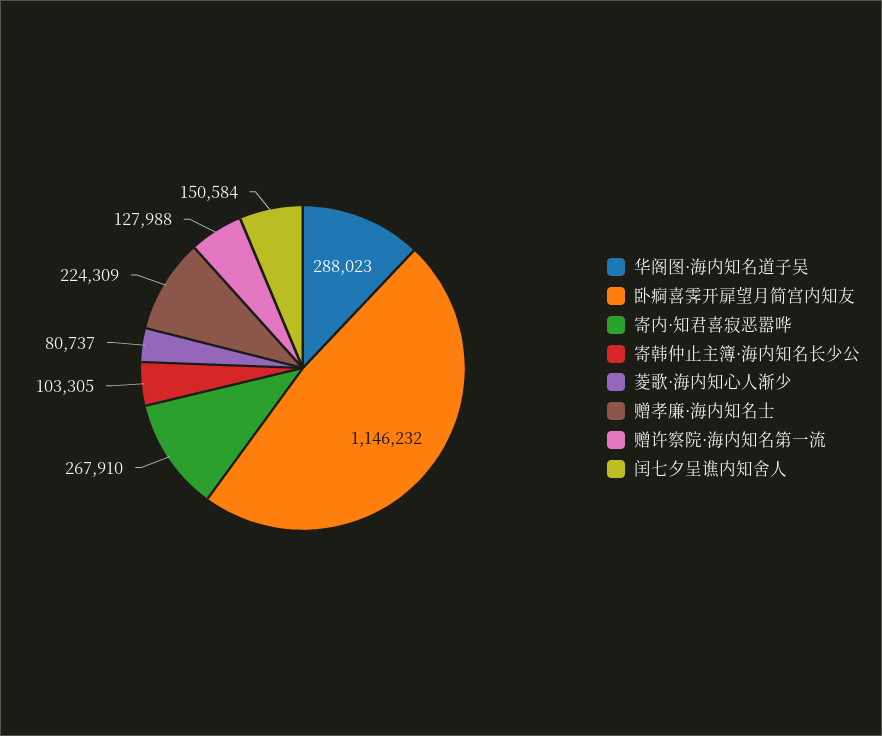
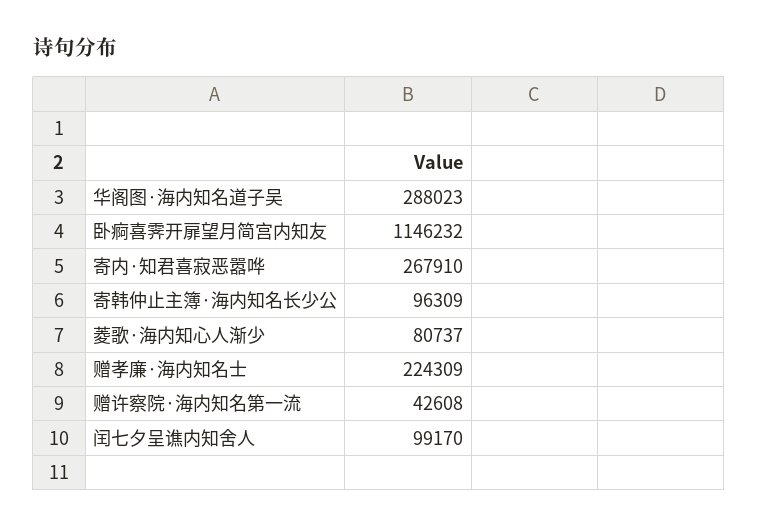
  {
    "华阁图·海内知名道子吴": 288023,
    "卧痾喜霁开扉望月简宫内知友": 1146232,
    "寄内·知君喜寂恶嚣哗": 267910,
-   "寄韩仲止主簿·海内知名长少公": 103305,
+   "寄韩仲止主簿·海内知名长少公": 96309,
    "菱歌·海内知心人渐少": 80737,
    "赠孝廉·海内知名士": 224309,
-   "赠许察院·海内知名第一流": 127988,
+   "赠许察院·海内知名第一流": 42608,
-   "闰七夕呈谯内知舍人": 150584
+   "闰七夕呈谯内知舍人": 99170
  }

